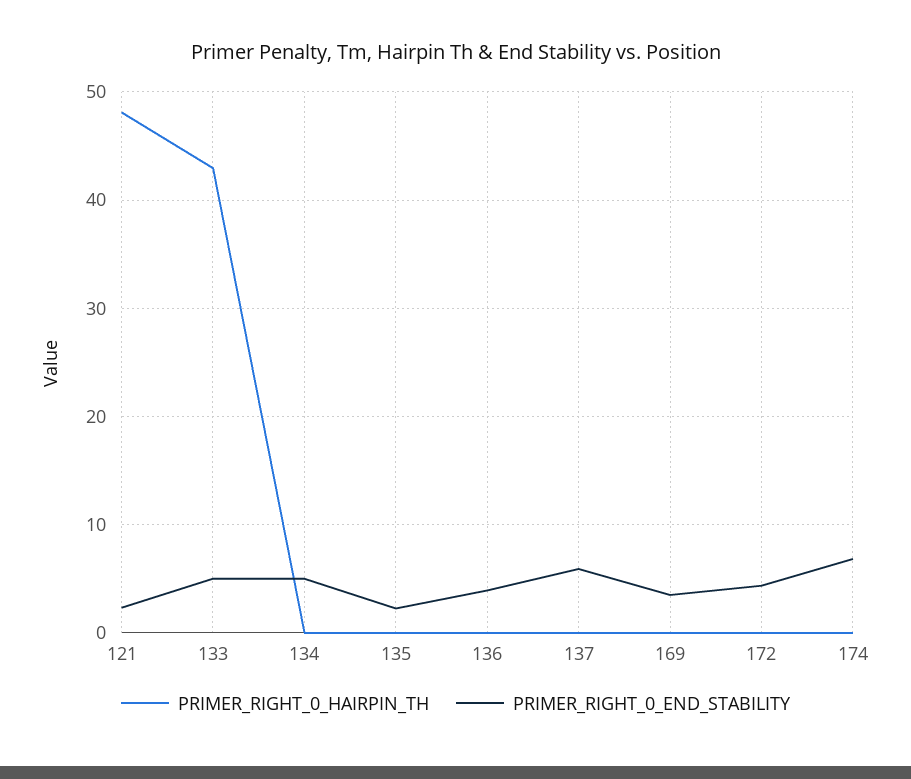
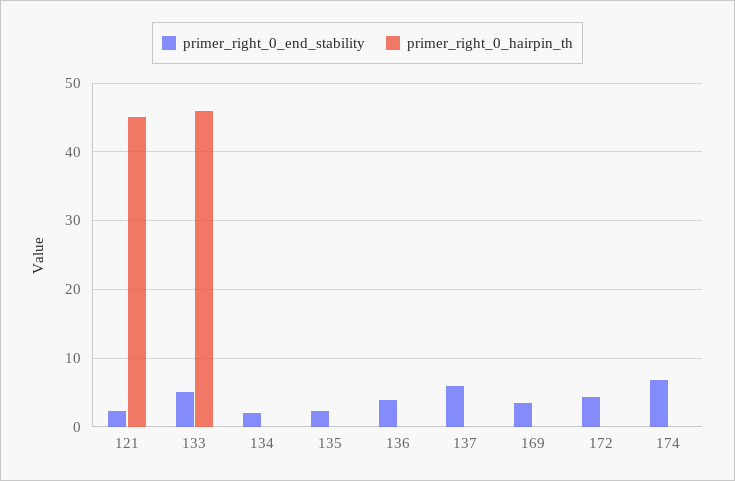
  {
    "PRIMER_RIGHT_0_HAIRPIN_TH": {
-     "121": 48,
+     "121": 45,
-     "133": 43,
+     "133": 46,
      "134": 0,
      "135": 0,
      "136": 0,
      "137": 0,
      "169": 0,
      "172": 0,
      "174": 0
    },
    "PRIMER_RIGHT_0_END_STABILITY": {
      "121": 2,
      "133": 5,
-     "134": 5,
+     "134": 2,
      "135": 2,
      "136": 4,
      "137": 6,
      "169": 4,
      "172": 4,
      "174": 7
    }
  }

